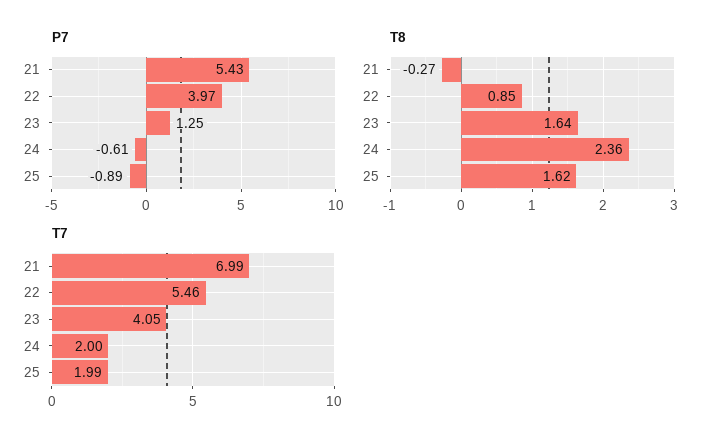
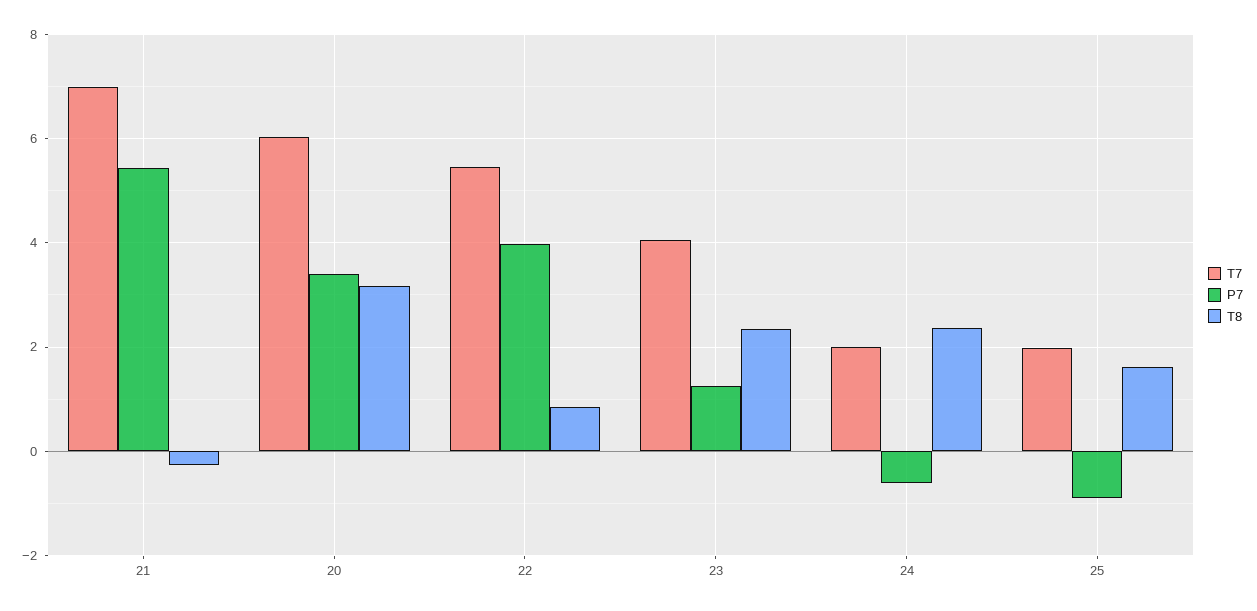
  {
    "P7": {
      "21": 5.43,
      "22": 3.97,
      "23": 1.25,
      "24": -0.61,
-     "25": -0.89
+     "25": -0.89,
+     "20": 3.4
    },
    "T8": {
      "21": -0.27,
      "22": 0.85,
-     "23": 1.64,
+     "23": 2.4,
      "24": 2.36,
-     "25": 1.62
+     "25": 1.62,
+     "20": 3.2
    },
    "T7": {
      "21": 6.99,
      "22": 5.46,
      "23": 4.05,
      "24": 2,
-     "25": 1.99
+     "25": 1.99,
+     "20": 6
    }
  }

